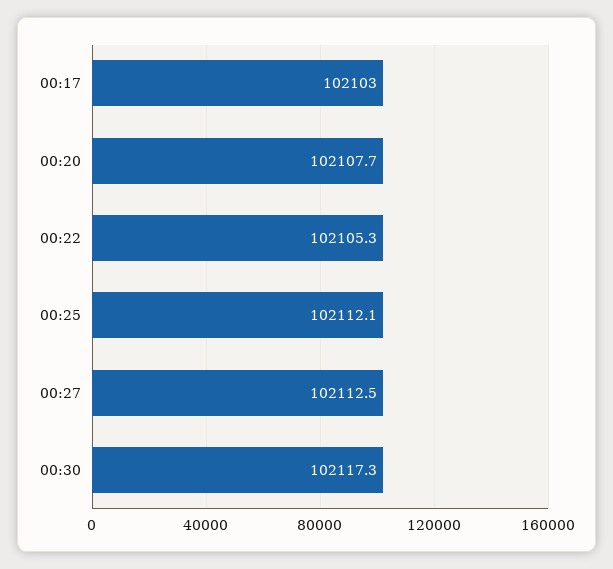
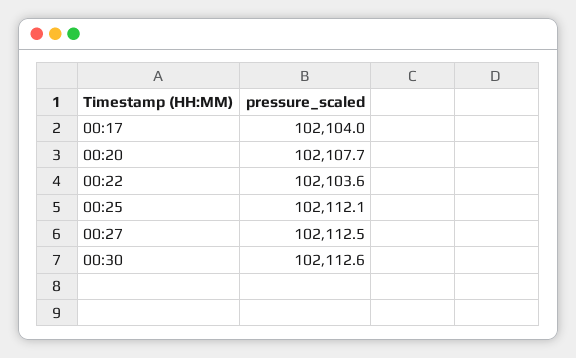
  {
-   "00:17": 102103,
+   "00:17": 102104,
    "00:20": 102107.7,
-   "00:22": 102105.3,
+   "00:22": 102103.6,
    "00:25": 102112.1,
    "00:27": 102112.5,
-   "00:30": 102117.3
+   "00:30": 102112.6
  }

